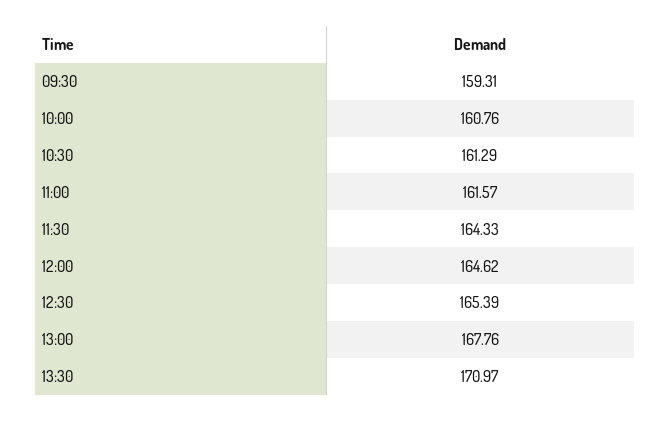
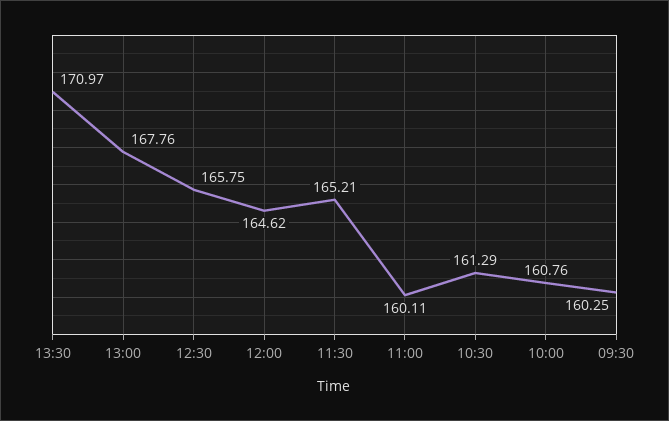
  {
-   "09:30": 159.31,
+   "09:30": 160.25,
    "10:00": 160.76,
    "10:30": 161.29,
-   "11:00": 161.57,
+   "11:00": 160.11,
-   "11:30": 164.33,
+   "11:30": 165.21,
    "12:00": 164.62,
-   "12:30": 165.39,
+   "12:30": 165.75,
    "13:00": 167.76,
    "13:30": 170.97
  }

